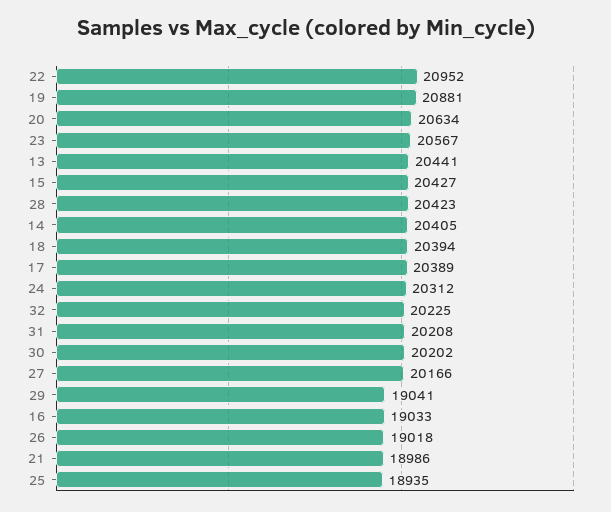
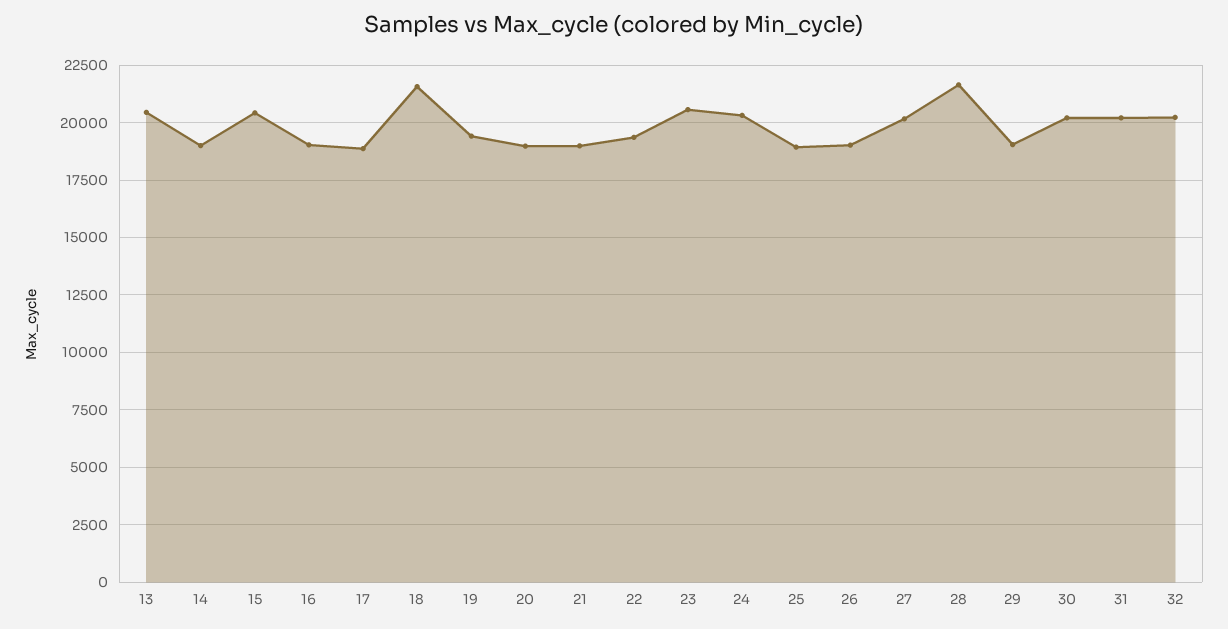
  {
-   "22": 20952,
+   "22": 19500,
-   "19": 20881,
+   "19": 19500,
-   "20": 20634,
+   "20": 19000,
    "23": 20567,
    "13": 20441,
    "15": 20427,
-   "28": 20423,
+   "28": 21500,
-   "14": 20405,
+   "14": 19000,
-   "18": 20394,
+   "18": 21500,
-   "17": 20389,
+   "17": 19000,
    "24": 20312,
    "32": 20225,
    "31": 20208,
    "30": 20202,
    "27": 20166,
    "29": 19041,
    "16": 19033,
    "26": 19018,
    "21": 18986,
    "25": 18935
  }

